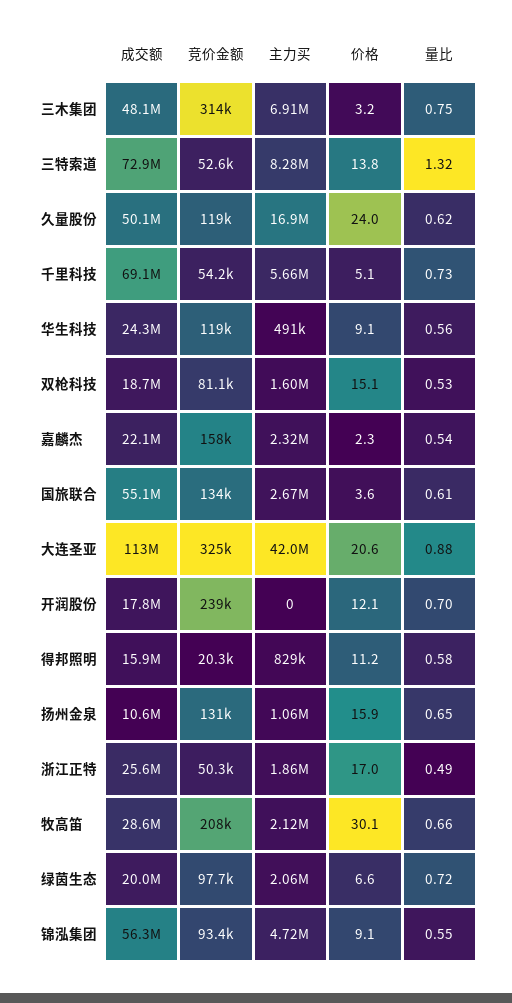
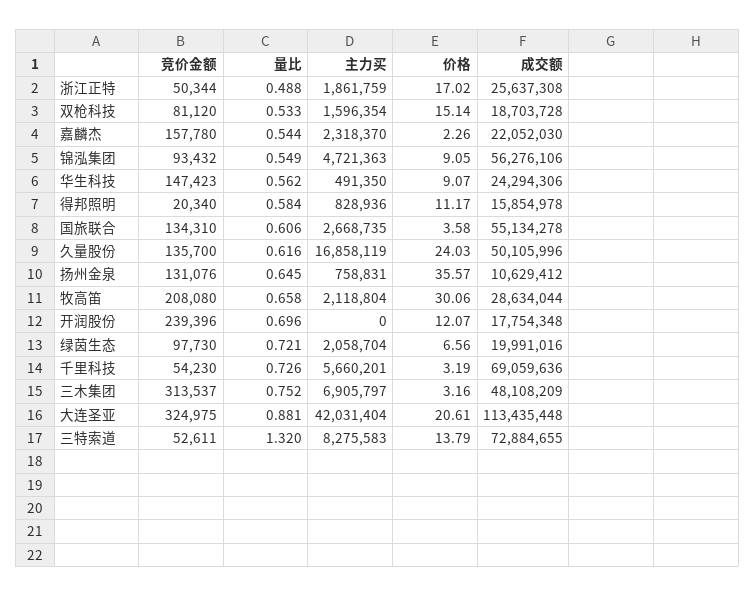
  {
    "成交额": {
      "三木集团": 48108209,
      "三特索道": 72884655,
      "久量股份": 50105996,
      "千里科技": 69059636,
      "华生科技": 24294306,
      "双枪科技": 18703728,
      "嘉麟杰": 22052030,
      "国旅联合": 55134278,
      "大连圣亚": 113435448,
      "开润股份": 17754348,
      "得邦照明": 15854978,
      "扬州金泉": 10629412,
      "浙江正特": 25637308,
      "牧高笛": 28634044,
      "绿茵生态": 19991016,
      "锦泓集团": 56276106
    },
    "竞价金额": {
      "三木集团": 313537,
      "三特索道": 52611,
-     "久量股份": 119000,
+     "久量股份": 135700,
      "千里科技": 54230,
-     "华生科技": 119000,
+     "华生科技": 147423,
      "双枪科技": 81120,
      "嘉麟杰": 157780,
      "国旅联合": 134310,
      "大连圣亚": 324975,
      "开润股份": 239396,
      "得邦照明": 20340,
      "扬州金泉": 131076,
      "浙江正特": 50344,
      "牧高笛": 208080,
      "绿茵生态": 97730,
      "锦泓集团": 93432
    },
    "主力买": {
      "三木集团": 6905797,
      "三特索道": 8275583,
      "久量股份": 16858119,
      "千里科技": 5660201,
      "华生科技": 491350,
      "双枪科技": 1596354,
      "嘉麟杰": 2318370,
      "国旅联合": 2668735,
      "大连圣亚": 42031404,
      "开润股份": 0,
      "得邦照明": 828936,
-     "扬州金泉": 1060000,
+     "扬州金泉": 758831,
      "浙江正特": 1861759,
      "牧高笛": 2118804,
      "绿茵生态": 2058704,
      "锦泓集团": 4721363
    },
    "价格": {
      "三木集团": 3.16,
      "三特索道": 13.79,
      "久量股份": 24.03,
-     "千里科技": 5.1,
+     "千里科技": 3.19,
      "华生科技": 9.07,
      "双枪科技": 15.14,
      "嘉麟杰": 2.26,
      "国旅联合": 3.58,
      "大连圣亚": 20.61,
      "开润股份": 12.07,
      "得邦照明": 11.17,
-     "扬州金泉": 15.9,
+     "扬州金泉": 35.57,
      "浙江正特": 17.02,
      "牧高笛": 30.06,
      "绿茵生态": 6.56,
      "锦泓集团": 9.05
    },
    "量比": {
      "三木集团": 0.752,
      "三特索道": 1.32,
      "久量股份": 0.616,
      "千里科技": 0.726,
      "华生科技": 0.562,
      "双枪科技": 0.533,
      "嘉麟杰": 0.544,
      "国旅联合": 0.606,
      "大连圣亚": 0.881,
      "开润股份": 0.696,
      "得邦照明": 0.584,
      "扬州金泉": 0.645,
      "浙江正特": 0.488,
      "牧高笛": 0.658,
      "绿茵生态": 0.721,
      "锦泓集团": 0.549
    }
  }

